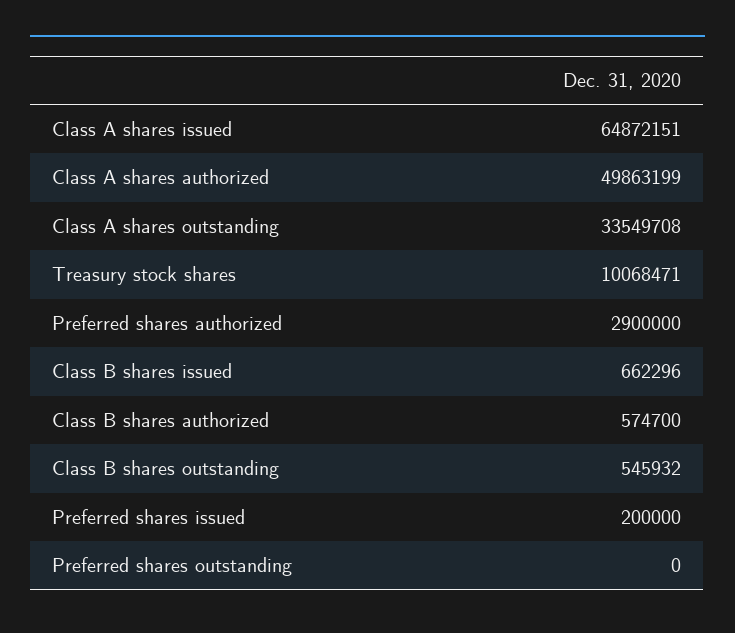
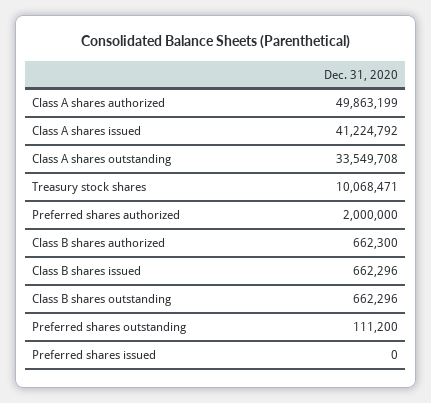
  {
-   "Class A shares issued": 64872151,
+   "Class A shares issued": 41224792,
    "Class A shares authorized": 49863199,
    "Class A shares outstanding": 33549708,
    "Treasury stock shares": 10068471,
-   "Preferred shares authorized": 2900000,
+   "Preferred shares authorized": 2000000,
    "Class B shares issued": 662296,
-   "Class B shares authorized": 574700,
+   "Class B shares authorized": 662300,
-   "Class B shares outstanding": 545932,
+   "Class B shares outstanding": 662296,
-   "Preferred shares issued": 200000,
+   "Preferred shares issued": 0,
-   "Preferred shares outstanding": 0
+   "Preferred shares outstanding": 111200
  }

